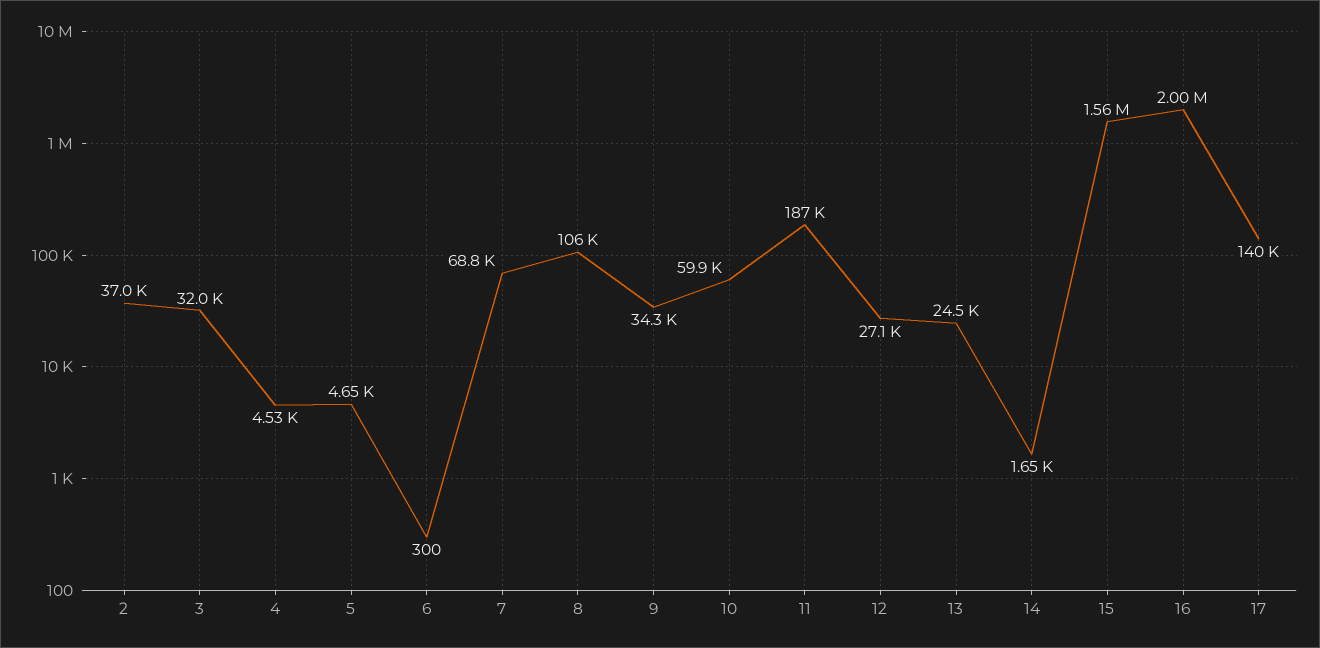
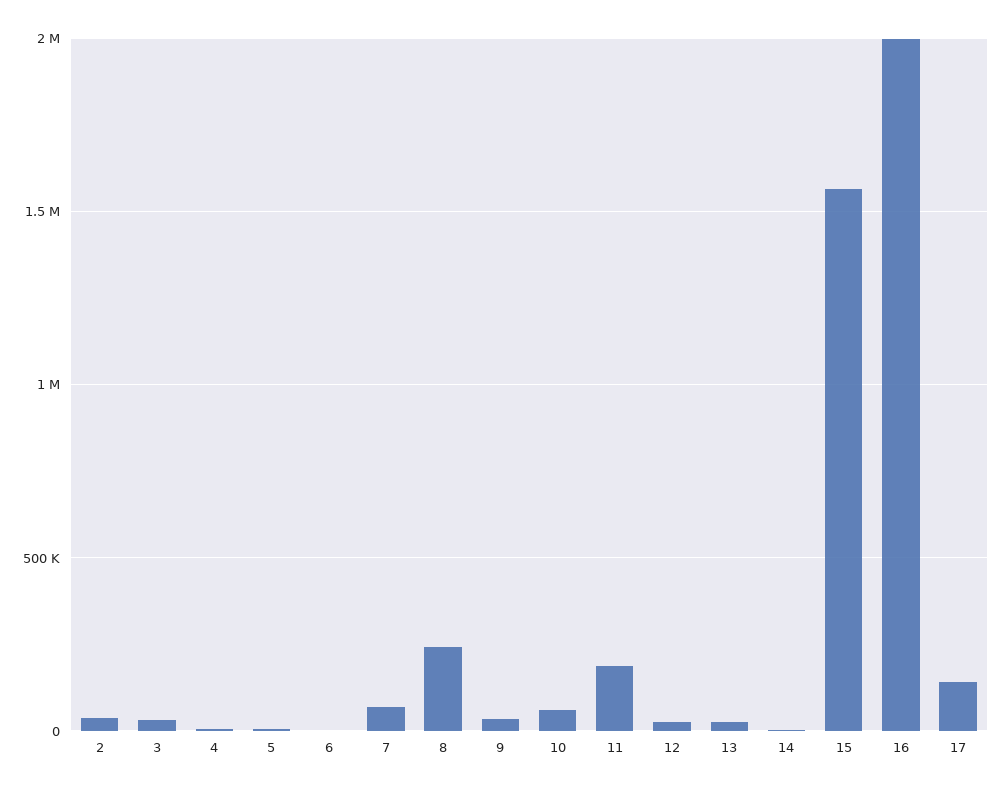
  {
    "2": 37000,
    "3": 32000,
    "4": 4530,
    "5": 4650,
    "6": 300,
    "7": 68800,
-   "8": 106000,
+   "8": 250000,
    "9": 34300,
    "10": 59900,
    "11": 187000,
    "12": 27100,
    "13": 24500,
    "14": 1650,
    "15": 1560000,
    "16": 2000000,
    "17": 140000
  }

